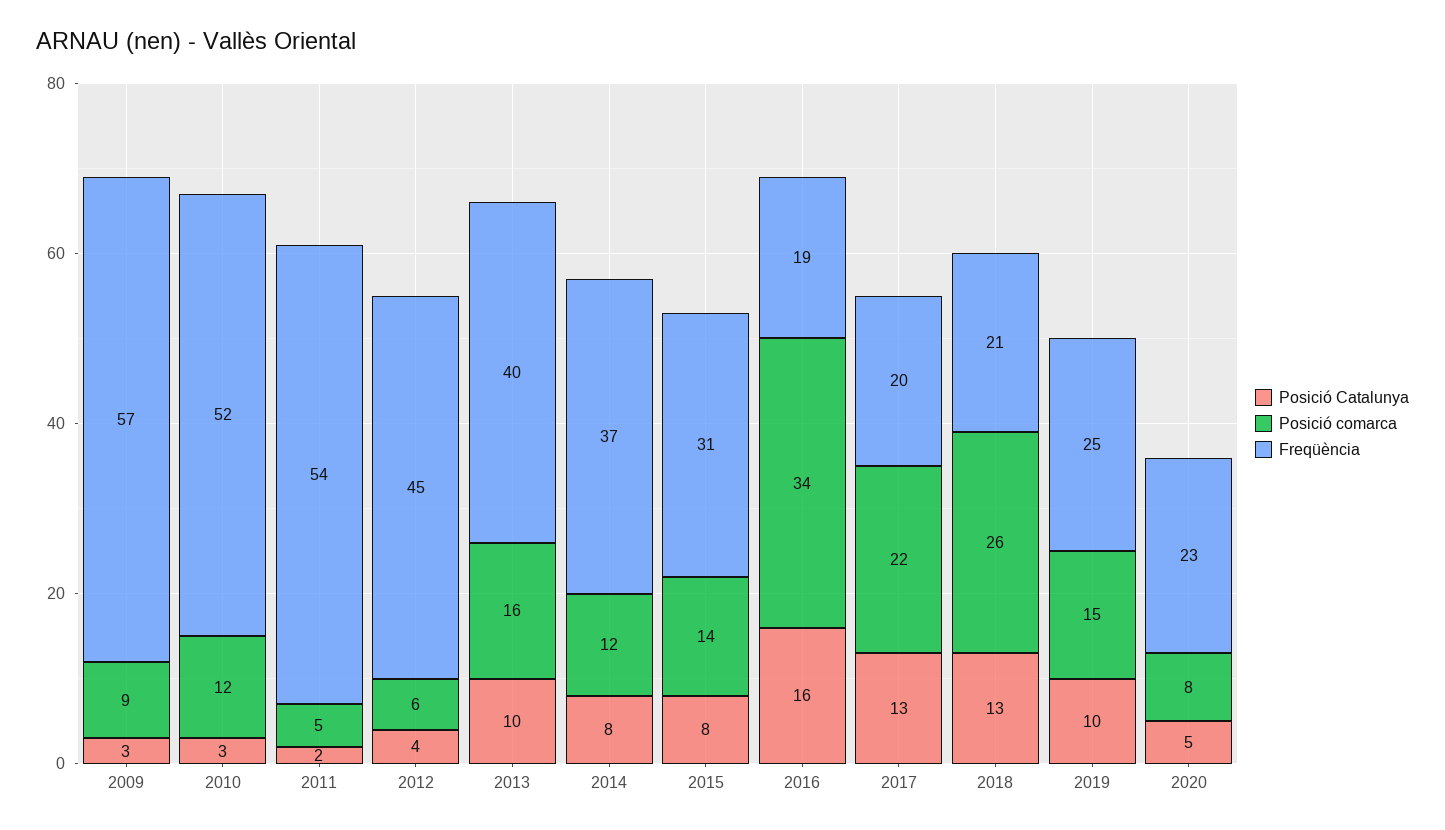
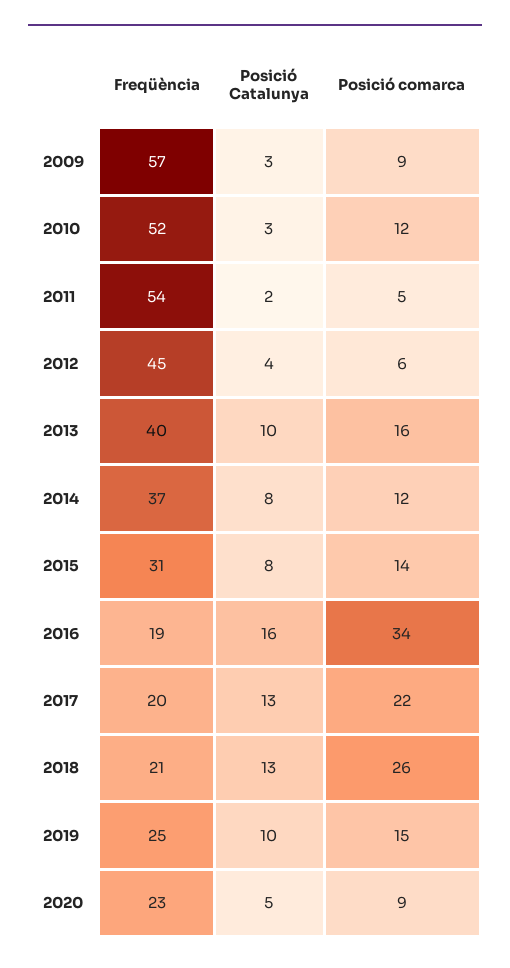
  {
    "Posició Catalunya": {
      "2009": 3,
      "2010": 3,
      "2011": 2,
      "2012": 4,
      "2013": 10,
      "2014": 8,
      "2015": 8,
      "2016": 16,
      "2017": 13,
      "2018": 13,
      "2019": 10,
      "2020": 5
    },
    "Posició comarca": {
      "2009": 9,
      "2010": 12,
      "2011": 5,
      "2012": 6,
      "2013": 16,
      "2014": 12,
      "2015": 14,
      "2016": 34,
      "2017": 22,
      "2018": 26,
      "2019": 15,
-     "2020": 8
+     "2020": 9
    },
    "Freqüència": {
      "2009": 57,
      "2010": 52,
      "2011": 54,
      "2012": 45,
      "2013": 40,
      "2014": 37,
      "2015": 31,
      "2016": 19,
      "2017": 20,
      "2018": 21,
      "2019": 25,
      "2020": 23
    }
  }

